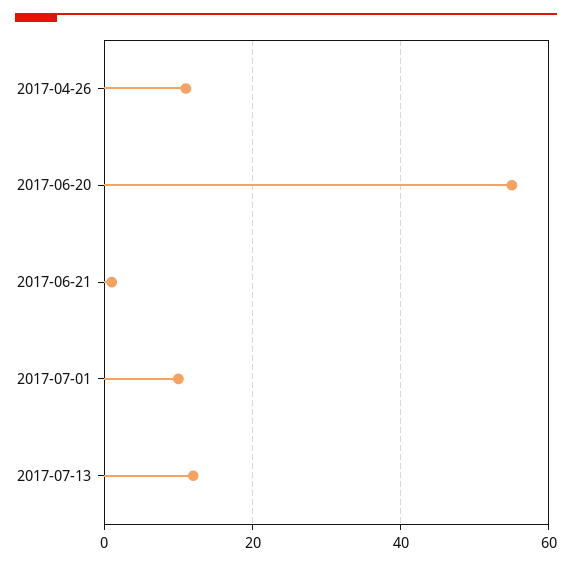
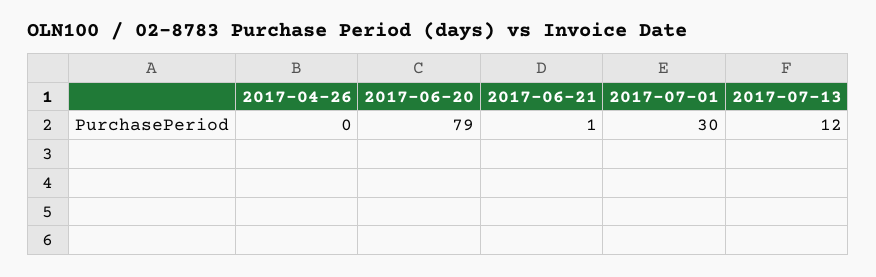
  {
-   "2017-04-26": 10,
+   "2017-04-26": 0,
-   "2017-06-20": 55,
+   "2017-06-20": 79,
    "2017-06-21": 1,
-   "2017-07-01": 10,
+   "2017-07-01": 30,
    "2017-07-13": 12
  }

